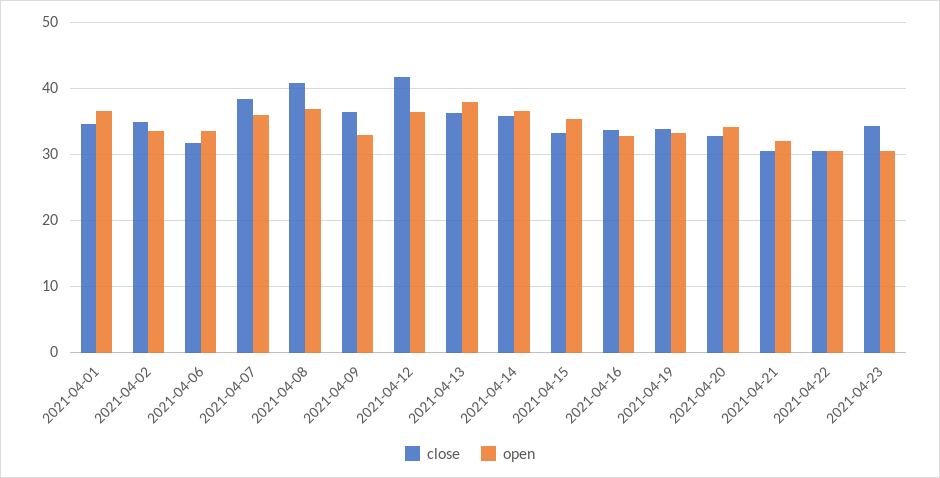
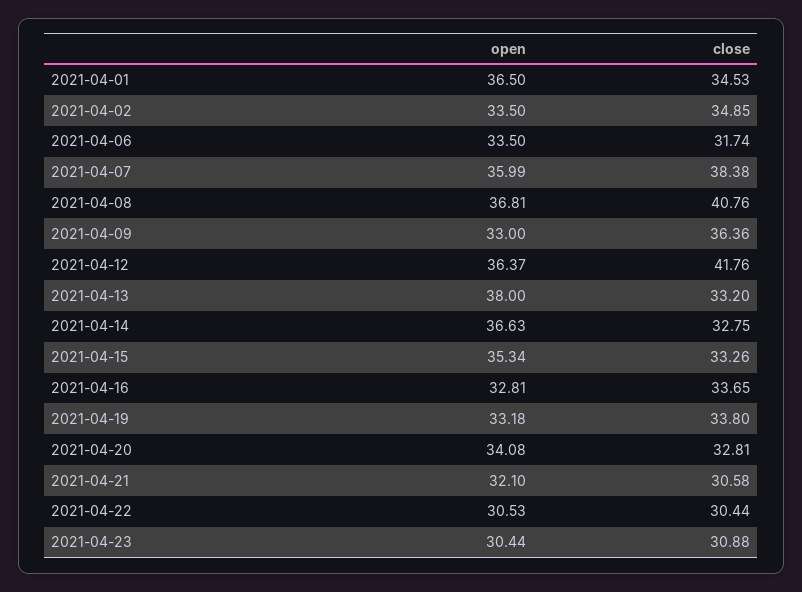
  {
    "close": {
      "2021-04-01": 34.53,
      "2021-04-02": 34.85,
      "2021-04-06": 31.74,
      "2021-04-07": 38.38,
      "2021-04-08": 40.76,
      "2021-04-09": 36.36,
      "2021-04-12": 41.76,
-     "2021-04-13": 36,
+     "2021-04-13": 33.2,
-     "2021-04-14": 36,
+     "2021-04-14": 32.75,
      "2021-04-15": 33.26,
      "2021-04-16": 33.65,
      "2021-04-19": 33.8,
      "2021-04-20": 32.81,
      "2021-04-21": 30.58,
      "2021-04-22": 30.44,
-     "2021-04-23": 34
+     "2021-04-23": 30.88
    },
    "open": {
      "2021-04-01": 36.5,
      "2021-04-02": 33.5,
      "2021-04-06": 33.5,
      "2021-04-07": 35.99,
      "2021-04-08": 36.81,
      "2021-04-09": 33,
      "2021-04-12": 36.37,
      "2021-04-13": 38,
      "2021-04-14": 36.63,
      "2021-04-15": 35.34,
      "2021-04-16": 32.81,
      "2021-04-19": 33.18,
      "2021-04-20": 34.08,
      "2021-04-21": 32.1,
      "2021-04-22": 30.53,
      "2021-04-23": 30.44
    }
  }

